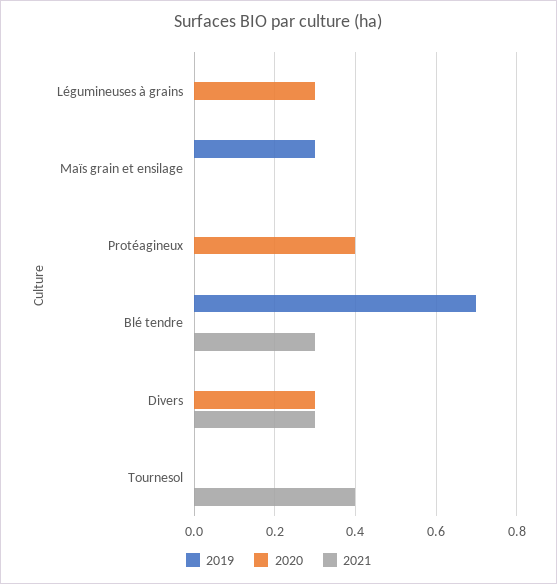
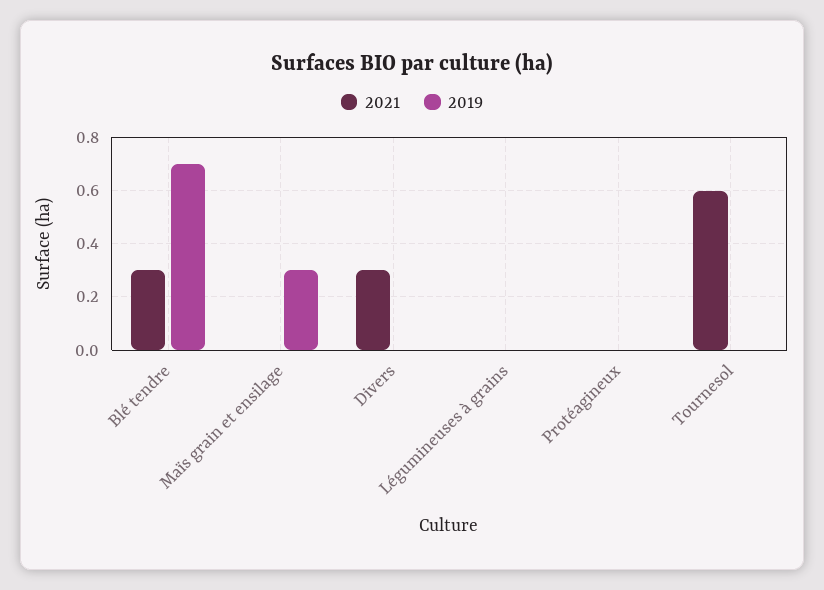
  {
    "2019": {
      "Légumineuses à grains": 0,
      "Maïs grain et ensilage": 0.3,
      "Protéagineux": 0,
      "Blé tendre": 0.7,
      "Divers": 0,
      "Tournesol": 0
    },
-   "2020": {
-     "Légumineuses à grains": 0.3,
-     "Maïs grain et ensilage": 0,
-     "Protéagineux": 0.4,
-     "Blé tendre": 0,
-     "Divers": 0.3,
-     "Tournesol": 0
-   },
    "2021": {
      "Légumineuses à grains": 0,
      "Maïs grain et ensilage": 0,
      "Protéagineux": 0,
      "Blé tendre": 0.3,
      "Divers": 0.3,
-     "Tournesol": 0.4
+     "Tournesol": 0.6
    }
  }

